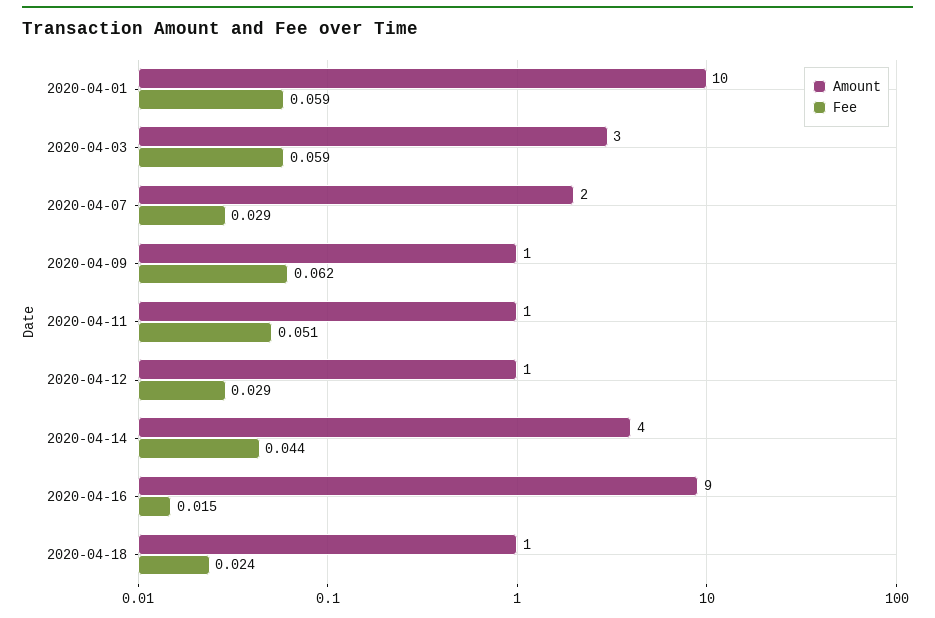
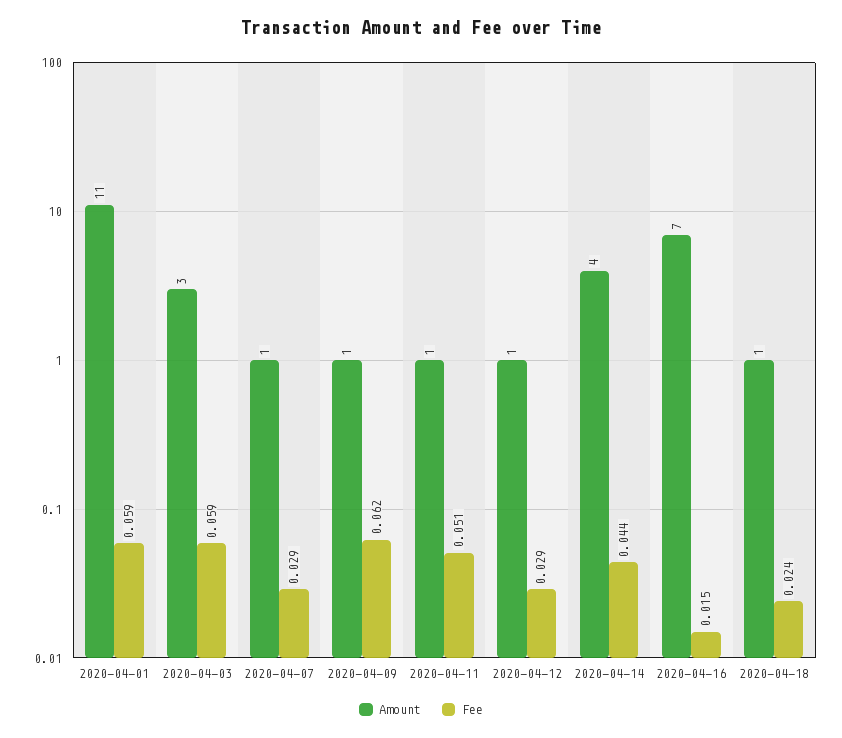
  {
    "Amount": {
-     "2020-04-01": 10,
+     "2020-04-01": 11,
      "2020-04-03": 3,
-     "2020-04-07": 2,
+     "2020-04-07": 1,
      "2020-04-09": 1,
      "2020-04-11": 1,
      "2020-04-12": 1,
      "2020-04-14": 4,
-     "2020-04-16": 9,
+     "2020-04-16": 7,
      "2020-04-18": 1
    },
    "Fee": {
      "2020-04-01": 0.059,
      "2020-04-03": 0.059,
      "2020-04-07": 0.029,
      "2020-04-09": 0.062,
      "2020-04-11": 0.051,
      "2020-04-12": 0.029,
      "2020-04-14": 0.044,
      "2020-04-16": 0.015,
      "2020-04-18": 0.024
    }
  }

